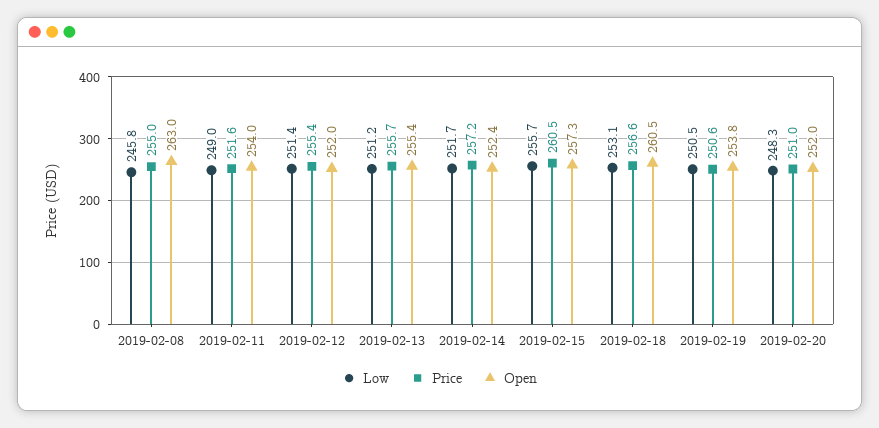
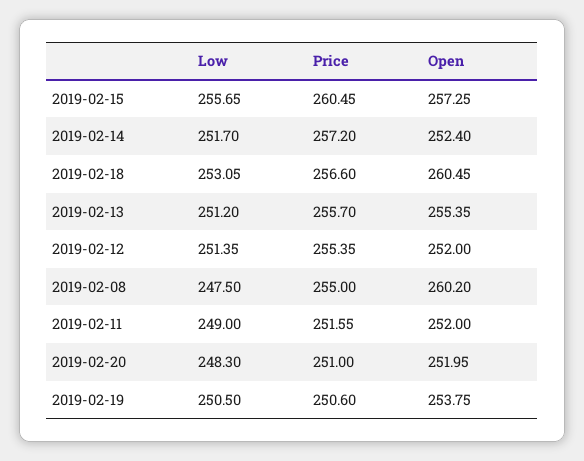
  {
    "Low": {
-     "2019-02-08": 245.8,
+     "2019-02-08": 247.5,
      "2019-02-11": 249,
      "2019-02-12": 251.35,
      "2019-02-13": 251.2,
      "2019-02-14": 251.7,
      "2019-02-15": 255.65,
      "2019-02-18": 253.05,
      "2019-02-19": 250.5,
      "2019-02-20": 248.3
    },
    "Price": {
      "2019-02-08": 255,
      "2019-02-11": 251.55,
      "2019-02-12": 255.35,
      "2019-02-13": 255.7,
      "2019-02-14": 257.2,
      "2019-02-15": 260.45,
      "2019-02-18": 256.6,
      "2019-02-19": 250.6,
      "2019-02-20": 251
    },
    "Open": {
-     "2019-02-08": 263,
+     "2019-02-08": 260.2,
-     "2019-02-11": 254,
+     "2019-02-11": 252,
      "2019-02-12": 252,
      "2019-02-13": 255.35,
      "2019-02-14": 252.4,
      "2019-02-15": 257.25,
      "2019-02-18": 260.45,
      "2019-02-19": 253.75,
      "2019-02-20": 251.95
    }
  }

